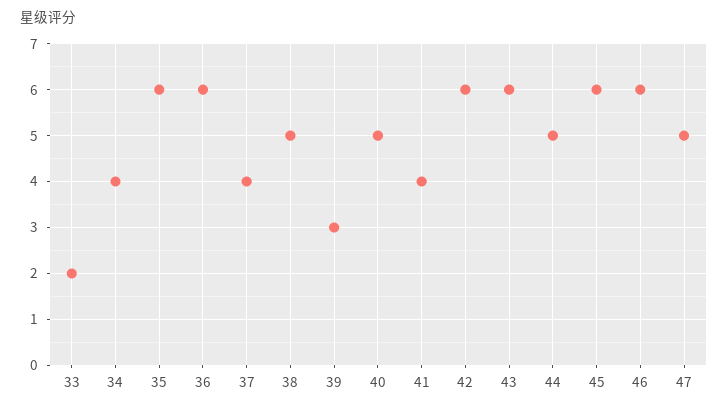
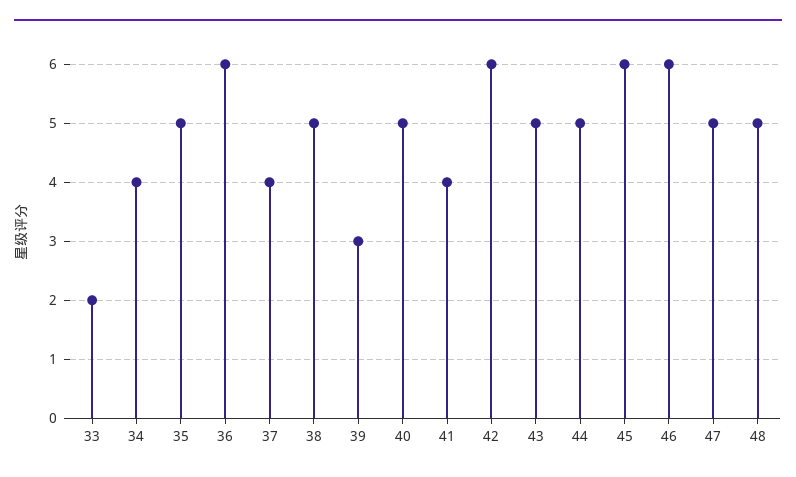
  {
    "33": 2,
    "34": 4,
-   "35": 6,
+   "35": 5,
    "36": 6,
    "37": 4,
    "38": 5,
    "39": 3,
    "40": 5,
    "41": 4,
    "42": 6,
-   "43": 6,
+   "43": 5,
    "44": 5,
    "45": 6,
    "46": 6,
-   "47": 5
+   "47": 5,
+   "48": 5
  }

